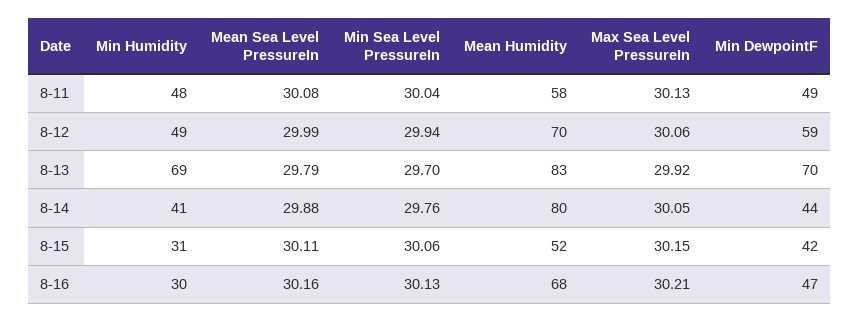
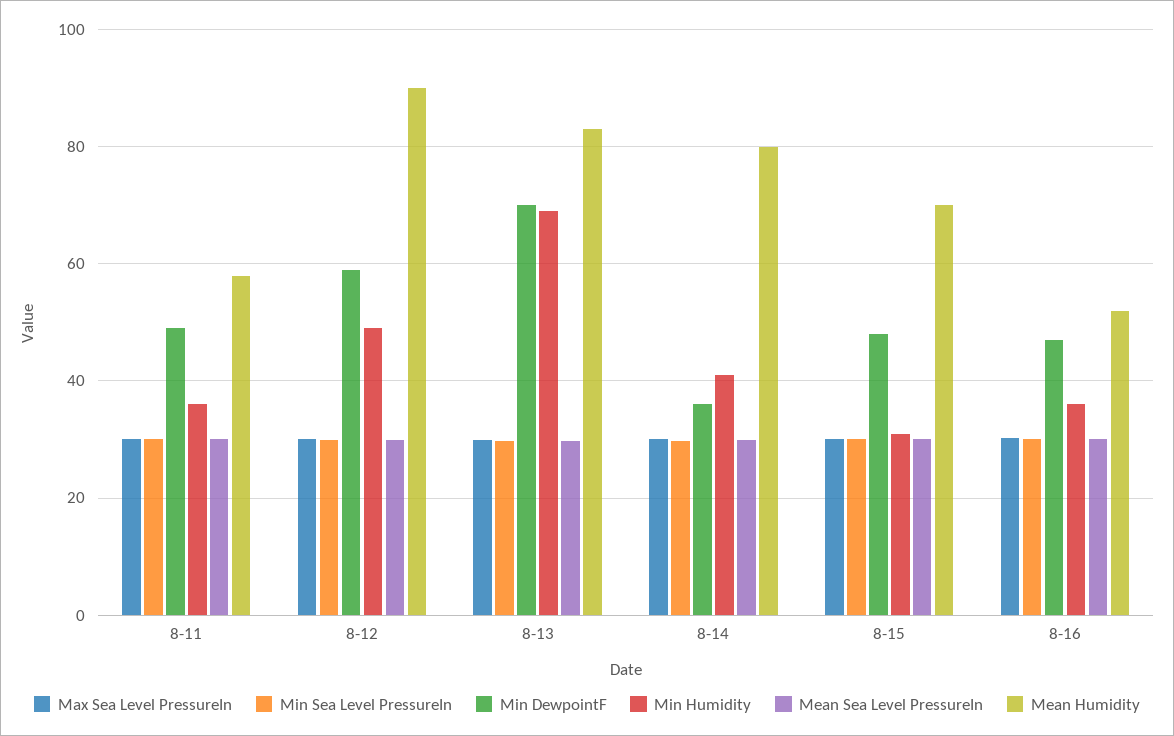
  {
    "Min Humidity": {
-     "8-11": 48,
+     "8-11": 36,
      "8-12": 49,
      "8-13": 69,
      "8-14": 41,
      "8-15": 31,
-     "8-16": 30
+     "8-16": 36
    },
    "Mean Sea Level PressureIn": {
      "8-11": 30.08,
      "8-12": 29.99,
      "8-13": 29.79,
      "8-14": 29.88,
      "8-15": 30.11,
      "8-16": 30.16
    },
    "Min Sea Level PressureIn": {
      "8-11": 30.04,
      "8-12": 29.94,
      "8-13": 29.7,
      "8-14": 29.76,
      "8-15": 30.06,
      "8-16": 30.13
    },
    "Mean Humidity": {
      "8-11": 58,
-     "8-12": 70,
+     "8-12": 90,
      "8-13": 83,
      "8-14": 80,
-     "8-15": 52,
+     "8-15": 70,
-     "8-16": 68
+     "8-16": 52
    },
    "Max Sea Level PressureIn": {
      "8-11": 30.13,
      "8-12": 30.06,
      "8-13": 29.92,
      "8-14": 30.05,
      "8-15": 30.15,
      "8-16": 30.21
    },
    "Min DewpointF": {
      "8-11": 49,
      "8-12": 59,
      "8-13": 70,
-     "8-14": 44,
+     "8-14": 36,
-     "8-15": 42,
+     "8-15": 48,
      "8-16": 47
    }
  }

